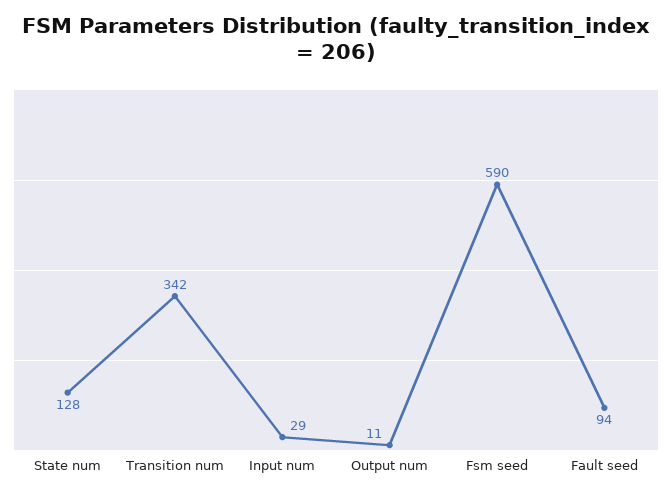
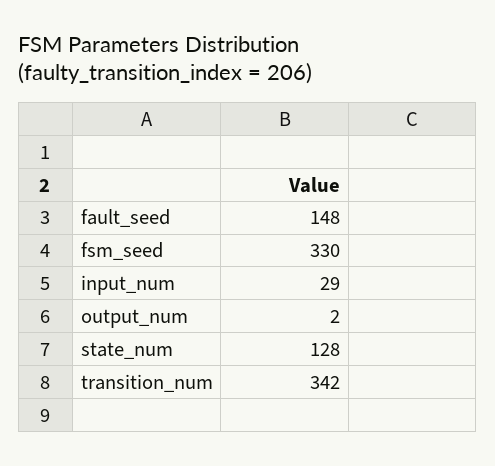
  {
    "State num": 128,
    "Transition num": 342,
    "Input num": 29,
-   "Output num": 11,
+   "Output num": 2,
-   "Fsm seed": 590,
+   "Fsm seed": 330,
-   "Fault seed": 94
+   "Fault seed": 148
  }

